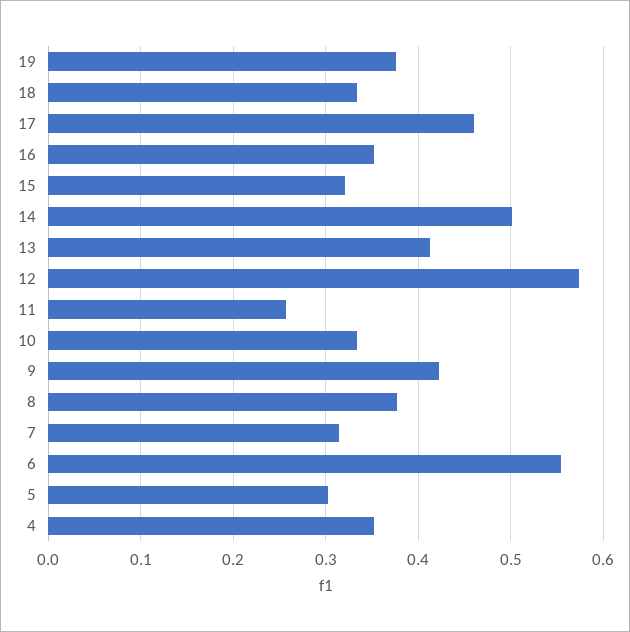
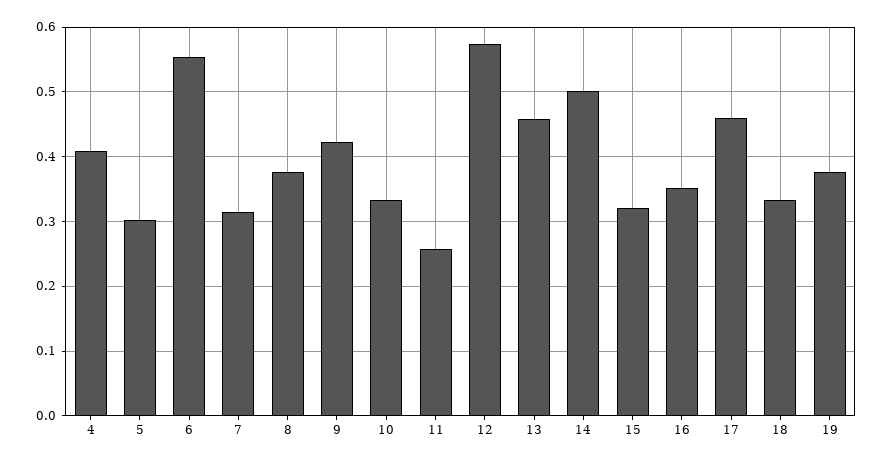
  {
    "19": 0.38,
    "18": 0.33,
    "17": 0.46,
    "16": 0.35,
    "15": 0.32,
    "14": 0.5,
-   "13": 0.41,
+   "13": 0.46,
    "12": 0.57,
    "11": 0.26,
    "10": 0.33,
    "9": 0.42,
    "8": 0.38,
    "7": 0.31,
    "6": 0.55,
    "5": 0.3,
-   "4": 0.35
+   "4": 0.41
  }

